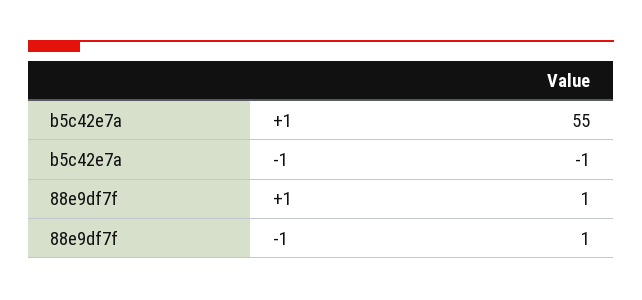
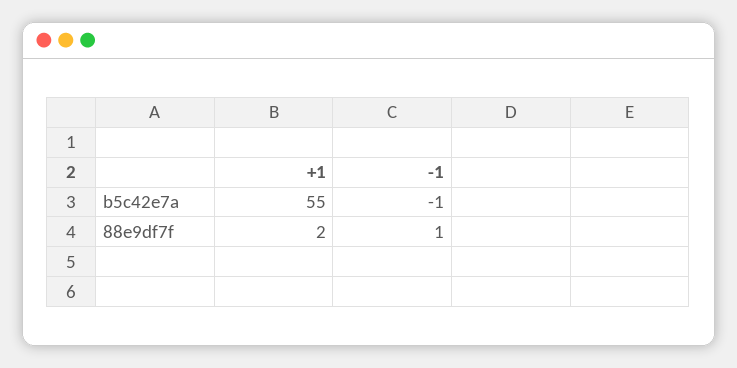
  {
    "b5c42e7a": {
      "+1": 55,
      "-1": -1
    },
    "88e9df7f": {
-     "+1": 1,
+     "+1": 2,
      "-1": 1
    }
  }

